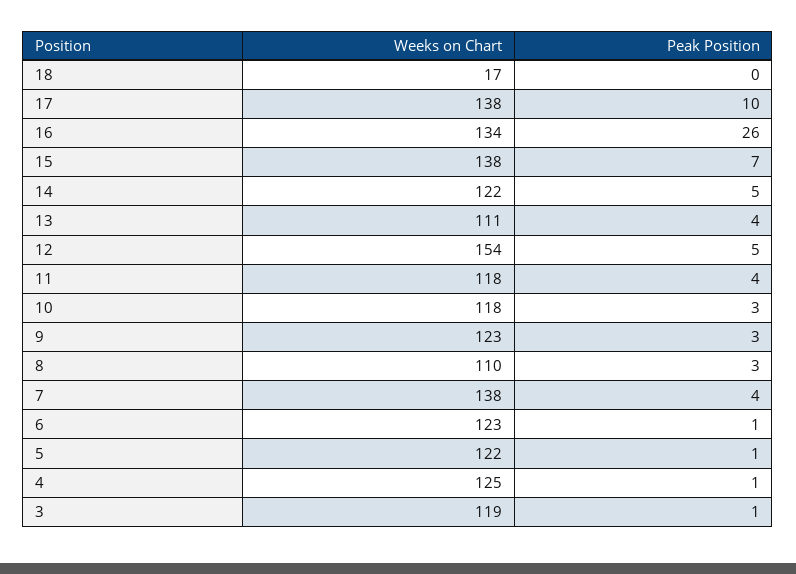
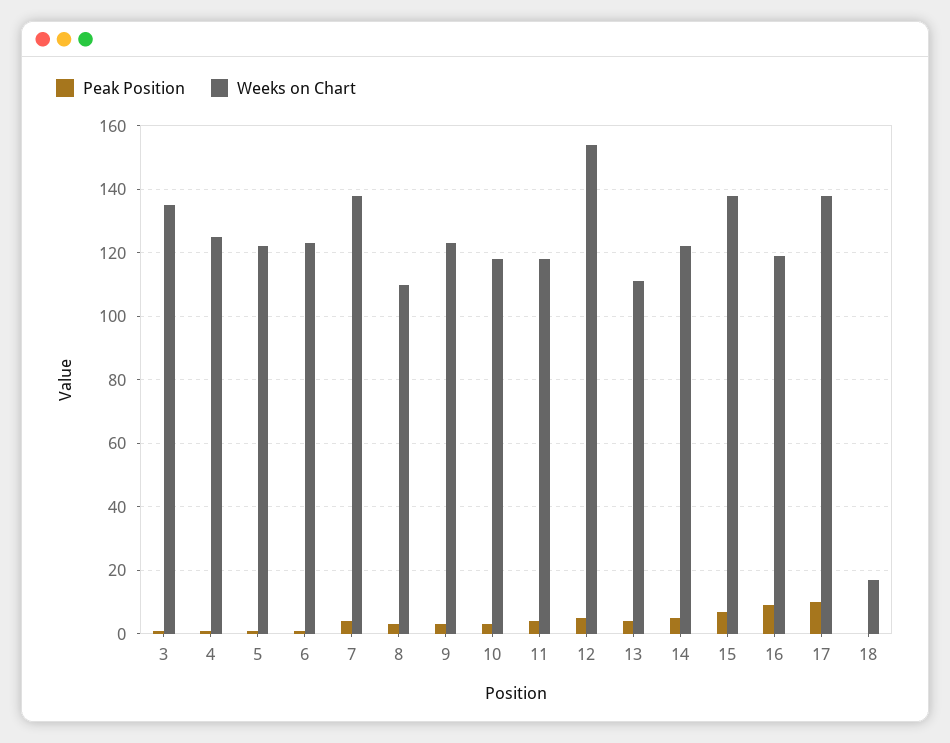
  {
    "Weeks on Chart": {
      "18": 17,
      "17": 138,
-     "16": 134,
+     "16": 120,
      "15": 138,
      "14": 122,
      "13": 111,
      "12": 154,
      "11": 118,
      "10": 118,
      "9": 123,
      "8": 110,
      "7": 138,
      "6": 123,
      "5": 122,
      "4": 125,
-     "3": 119
+     "3": 135
    },
    "Peak Position": {
      "18": 0,
      "17": 10,
-     "16": 26,
+     "16": 10,
      "15": 7,
      "14": 5,
      "13": 4,
      "12": 5,
      "11": 4,
      "10": 3,
      "9": 3,
      "8": 3,
      "7": 4,
      "6": 1,
      "5": 1,
      "4": 1,
      "3": 1
    }
  }

